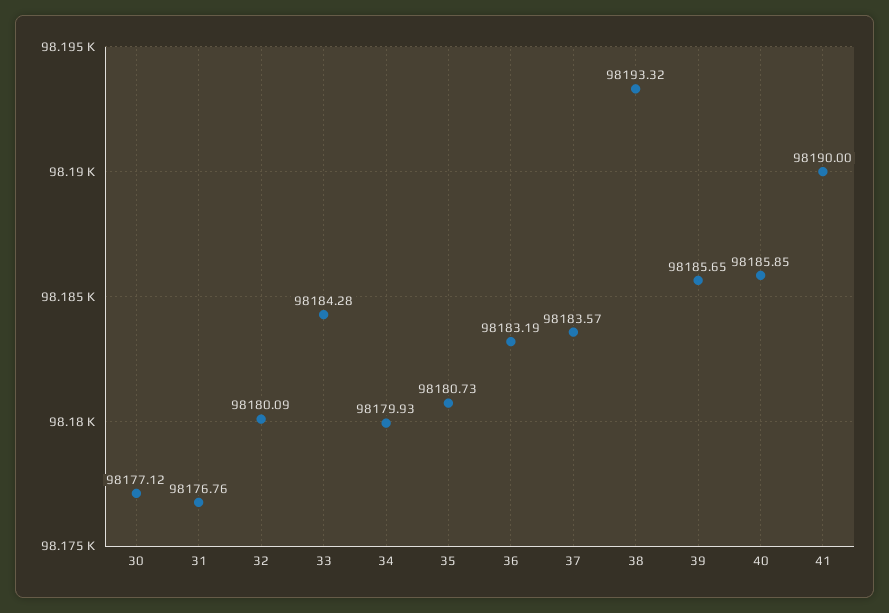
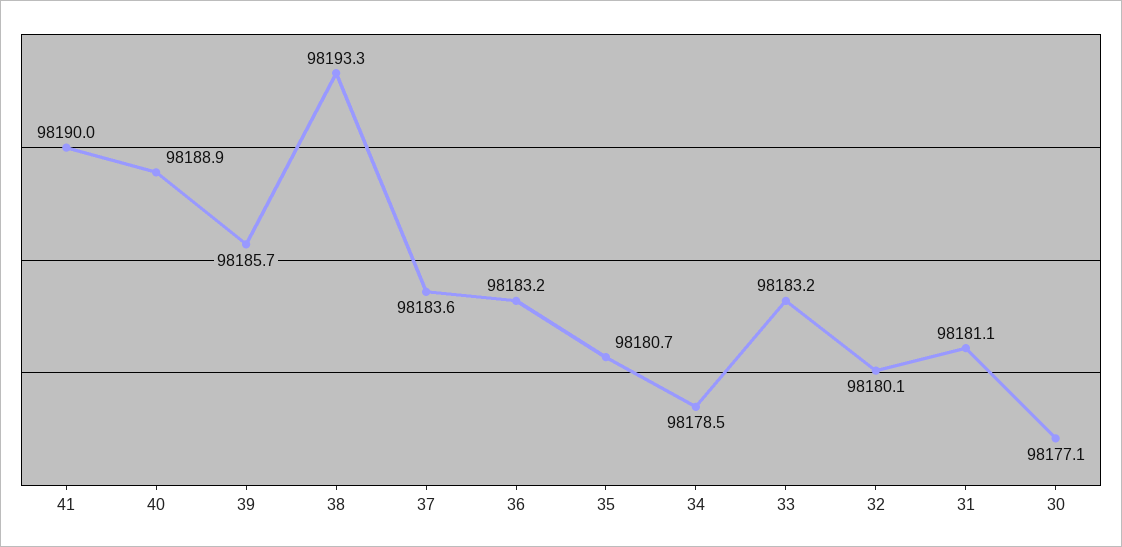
  {
    "30": 98177.12,
-   "31": 98176.76,
+   "31": 98181.1,
    "32": 98180.09,
-   "33": 98184.28,
+   "33": 98183.2,
-   "34": 98179.93,
+   "34": 98178.5,
    "35": 98180.73,
    "36": 98183.19,
    "37": 98183.57,
    "38": 98193.32,
    "39": 98185.65,
-   "40": 98185.85,
+   "40": 98188.9,
    "41": 98190
  }

